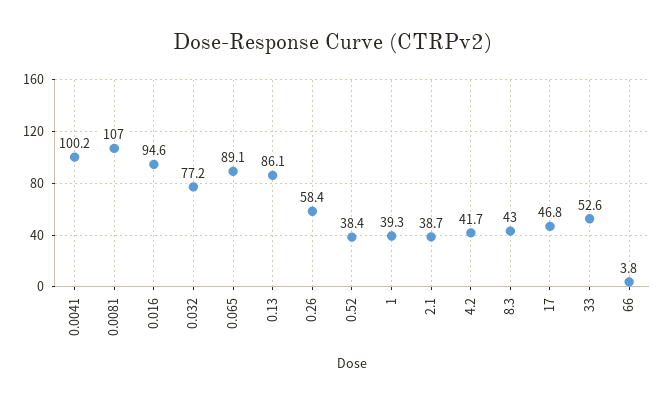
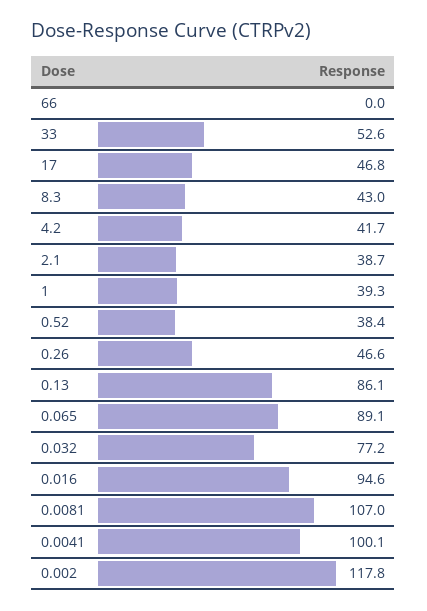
  {
-   "0.0041": 100.2,
+   "0.0041": 100.1,
    "0.0081": 107,
    "0.016": 94.6,
    "0.032": 77.2,
    "0.065": 89.1,
    "0.13": 86.1,
-   "0.26": 58.4,
+   "0.26": 46.6,
    "0.52": 38.4,
    "1": 39.3,
    "2.1": 38.7,
    "4.2": 41.7,
    "8.3": 43,
    "17": 46.8,
    "33": 52.6,
-   "66": 3.8
+   "66": 0,
+   "0.002": 117.8
  }

